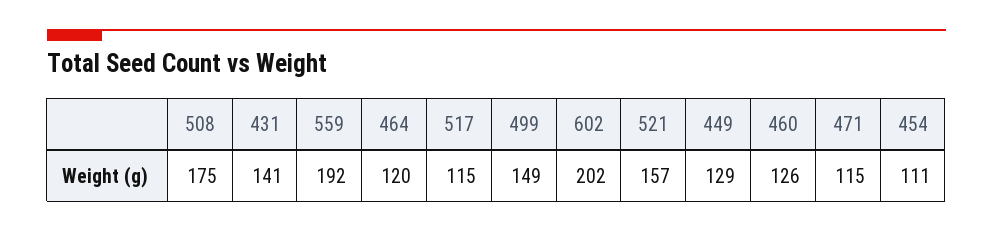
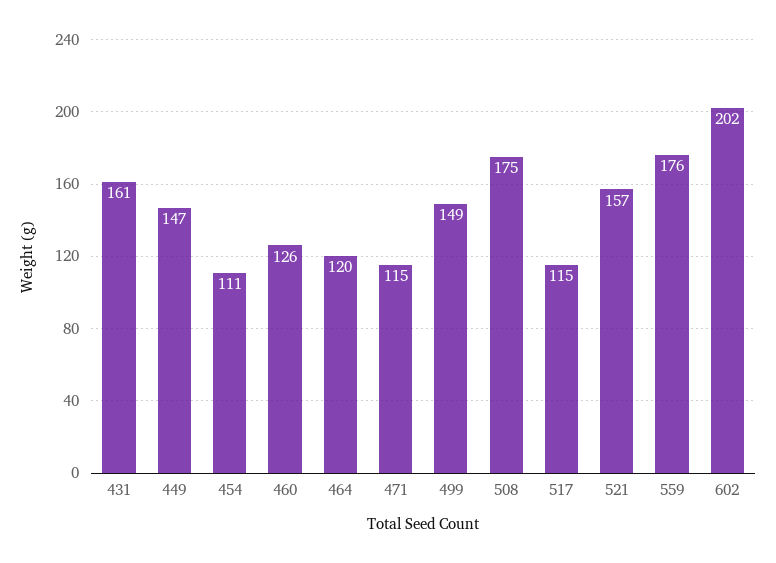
  {
    "508": 175,
-   "431": 141,
+   "431": 161,
-   "559": 192,
+   "559": 176,
    "464": 120,
    "517": 115,
    "499": 149,
    "602": 202,
    "521": 157,
-   "449": 129,
+   "449": 147,
    "460": 126,
    "471": 115,
    "454": 111
  }

